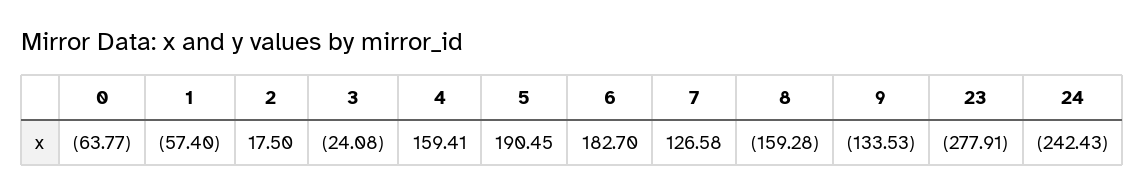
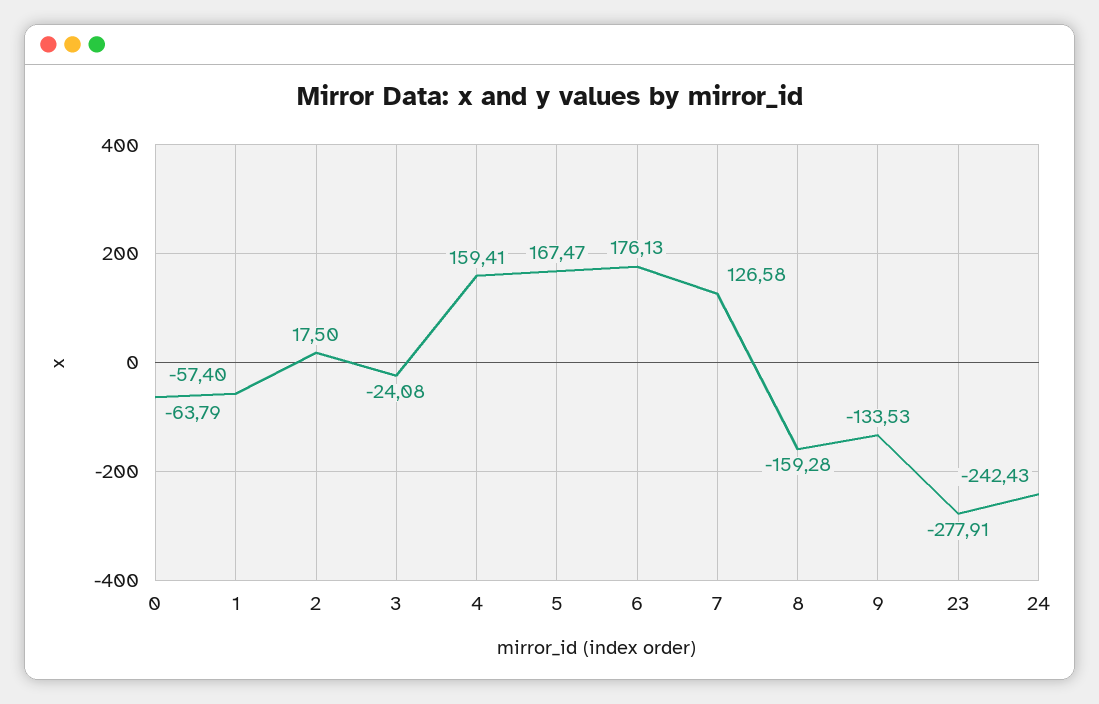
  {
-   "0": -63.77,
+   "0": -63.79,
    "1": -57.4,
    "2": 17.5,
    "3": -24.08,
    "4": 159.41,
-   "5": 190.45,
+   "5": 167.47,
-   "6": 182.7,
+   "6": 176.13,
    "7": 126.58,
    "8": -159.28,
    "9": -133.53,
    "23": -277.91,
    "24": -242.43
  }

